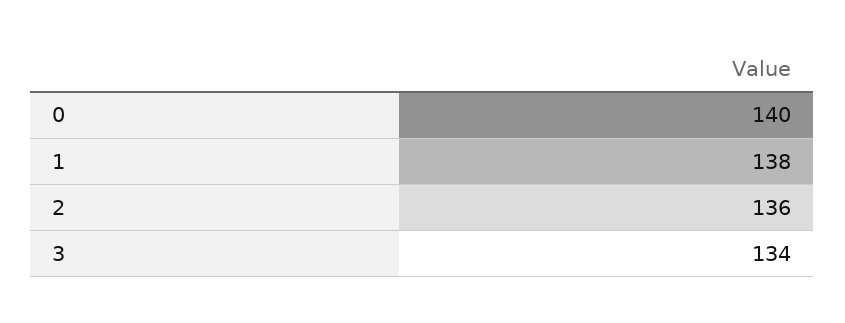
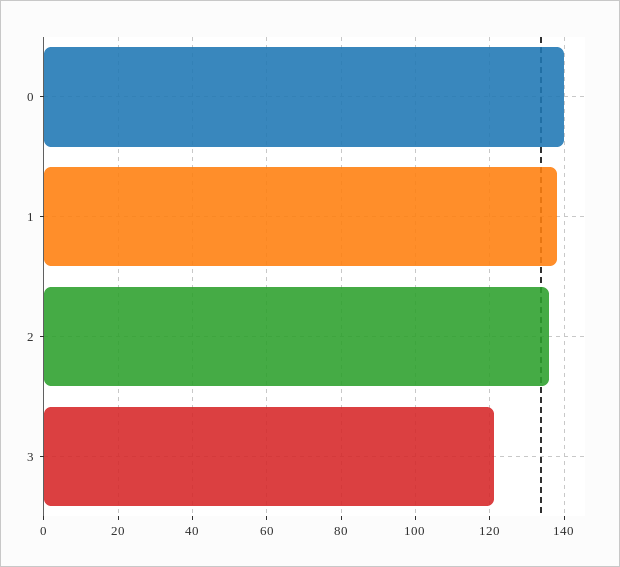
  {
    "0": 140,
    "1": 138,
    "2": 136,
-   "3": 134
+   "3": 120
  }

